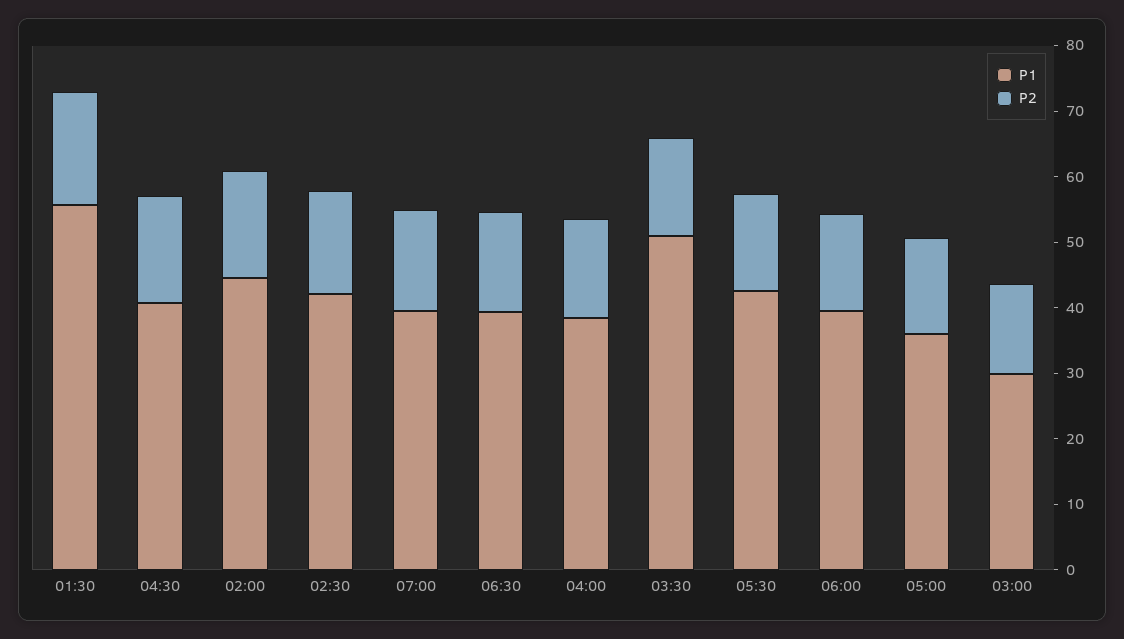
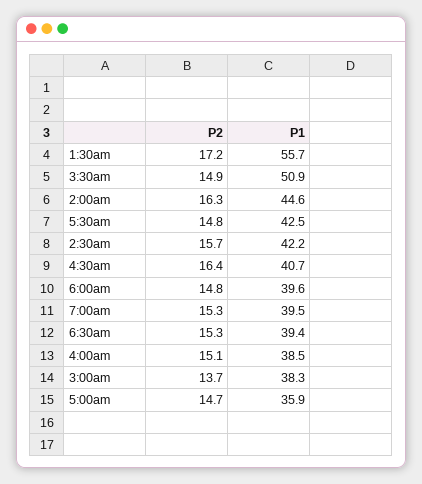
  {
    "P1": {
      "01:30": 55.7,
      "04:30": 40.7,
      "02:00": 44.6,
      "02:30": 42.2,
      "07:00": 39.5,
      "06:30": 39.4,
      "04:00": 38.5,
      "03:30": 50.9,
      "05:30": 42.5,
      "06:00": 39.6,
      "05:00": 35.9,
-     "03:00": 30
+     "03:00": 38.3
    },
    "P2": {
      "01:30": 17.2,
      "04:30": 16.4,
      "02:00": 16.3,
      "02:30": 15.7,
      "07:00": 15.3,
      "06:30": 15.3,
      "04:00": 15.1,
      "03:30": 14.9,
      "05:30": 14.8,
      "06:00": 14.8,
      "05:00": 14.7,
      "03:00": 13.7
    }
  }

